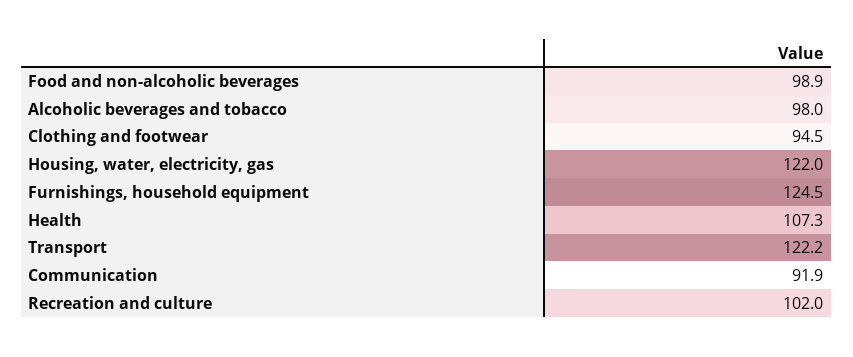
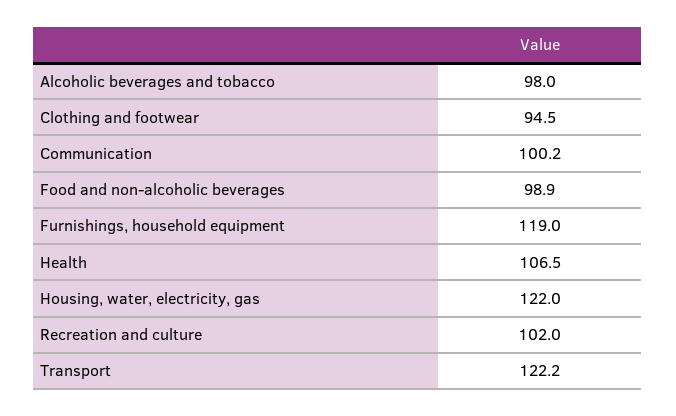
  {
    "Food and non-alcoholic beverages": 98.9,
    "Alcoholic beverages and tobacco": 98,
    "Clothing and footwear": 94.5,
    "Housing, water, electricity, gas": 122,
-   "Furnishings, household equipment": 124.5,
+   "Furnishings, household equipment": 119,
-   "Health": 107.3,
+   "Health": 106.5,
    "Transport": 122.2,
-   "Communication": 91.9,
+   "Communication": 100.2,
    "Recreation and culture": 102
  }

